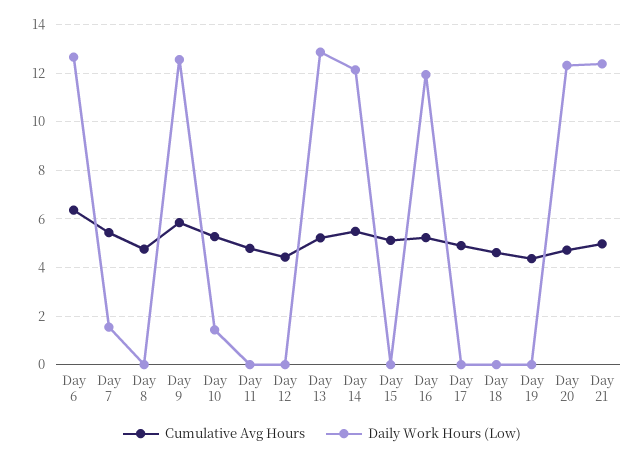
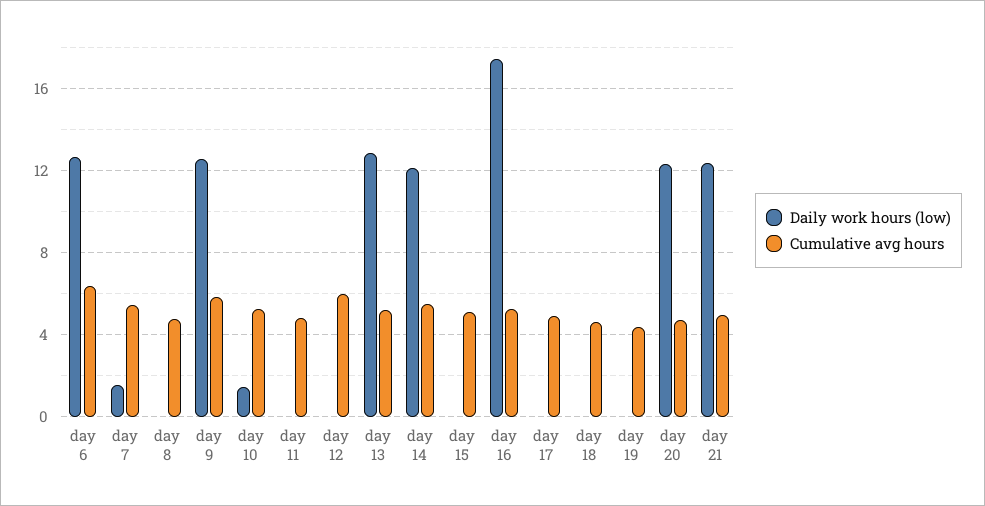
  {
    "Cumulative Avg Hours": {
      "Day 6": 6.25,
      "Day 7": 5.5,
      "Day 8": 4.75,
      "Day 9": 5.75,
      "Day 10": 5.25,
      "Day 11": 4.75,
-     "Day 12": 4.5,
+     "Day 12": 6,
      "Day 13": 5.25,
      "Day 14": 5.5,
      "Day 15": 5,
      "Day 16": 5.25,
      "Day 17": 5,
      "Day 18": 4.5,
      "Day 19": 4.25,
      "Day 20": 4.75,
      "Day 21": 5
    },
    "Daily Work Hours (Low)": {
      "Day 6": 12.75,
      "Day 7": 1.5,
      "Day 8": 0,
      "Day 9": 12.5,
      "Day 10": 1.5,
      "Day 11": 0,
      "Day 12": 0,
      "Day 13": 12.75,
      "Day 14": 12.25,
      "Day 15": 0,
-     "Day 16": 12,
+     "Day 16": 17.5,
      "Day 17": 0,
      "Day 18": 0,
      "Day 19": 0,
      "Day 20": 12.25,
      "Day 21": 12.5
    }
  }

